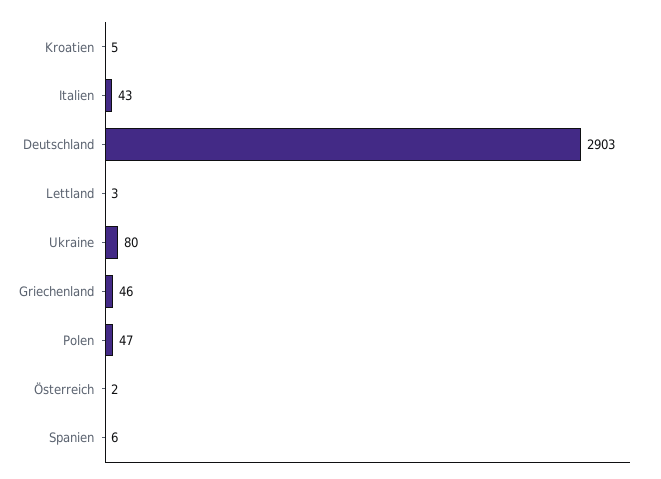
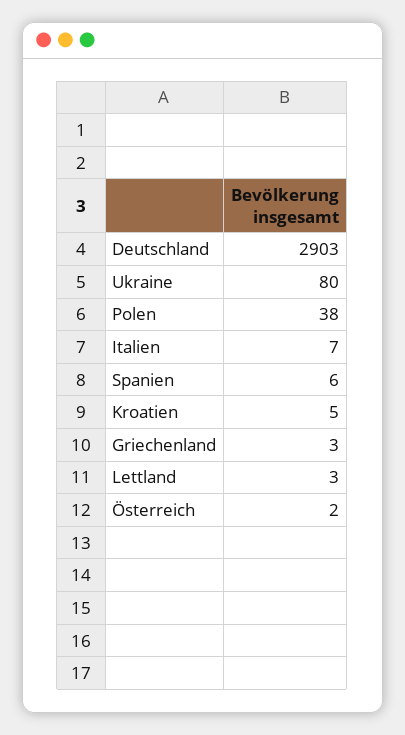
  {
    "Kroatien": 5,
-   "Italien": 43,
+   "Italien": 7,
    "Deutschland": 2903,
    "Lettland": 3,
    "Ukraine": 80,
-   "Griechenland": 46,
+   "Griechenland": 3,
-   "Polen": 47,
+   "Polen": 38,
    "Österreich": 2,
    "Spanien": 6
  }

